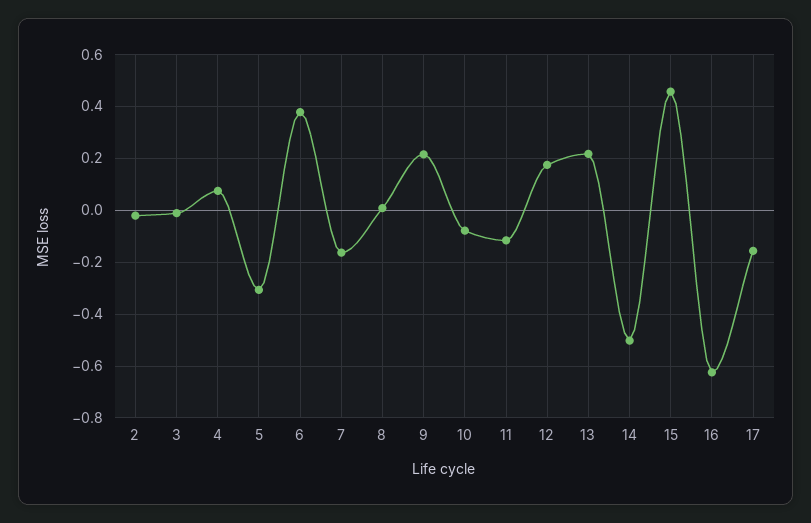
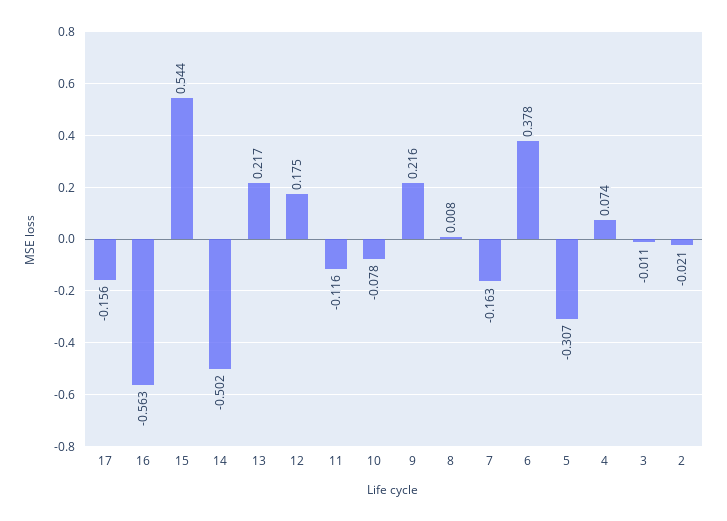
  {
    "2": -0.021,
    "3": -0.011,
    "4": 0.074,
    "5": -0.307,
    "6": 0.378,
    "7": -0.163,
    "8": 0.008,
    "9": 0.216,
    "10": -0.078,
    "11": -0.116,
    "12": 0.175,
    "13": 0.217,
    "14": -0.502,
-   "15": 0.45,
+   "15": 0.544,
-   "16": -0.625,
+   "16": -0.563,
    "17": -0.156
  }

